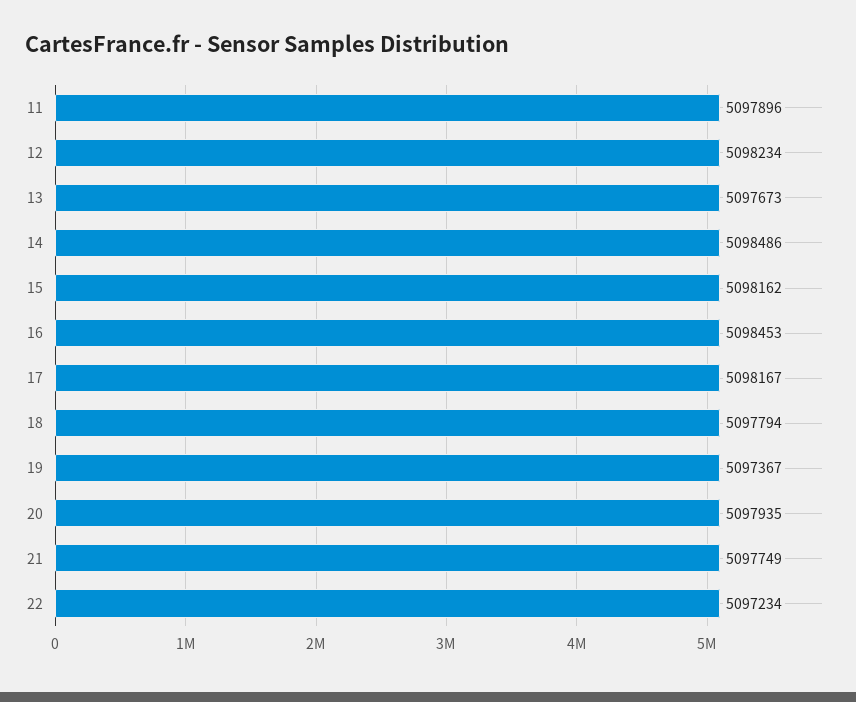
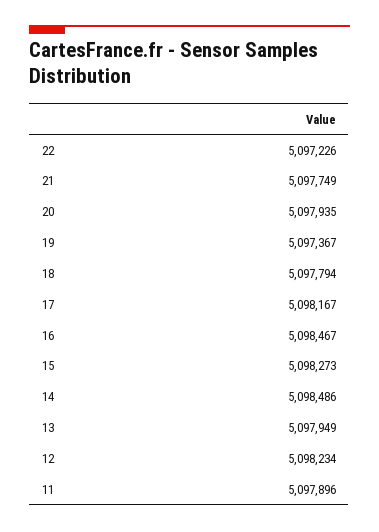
  {
    "11": 5097896,
    "12": 5098234,
-   "13": 5097673,
+   "13": 5097949,
    "14": 5098486,
-   "15": 5098162,
+   "15": 5098273,
-   "16": 5098453,
+   "16": 5098467,
    "17": 5098167,
    "18": 5097794,
    "19": 5097367,
    "20": 5097935,
    "21": 5097749,
-   "22": 5097234
+   "22": 5097226
  }

